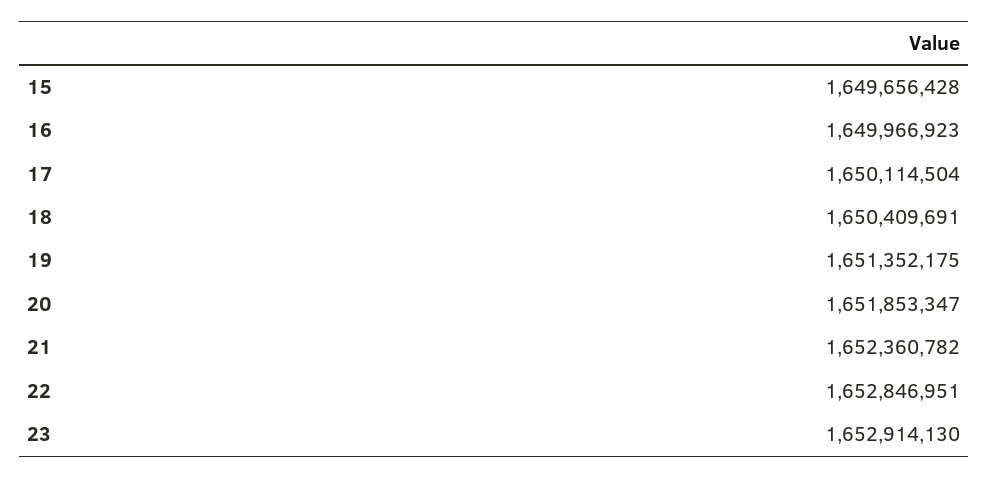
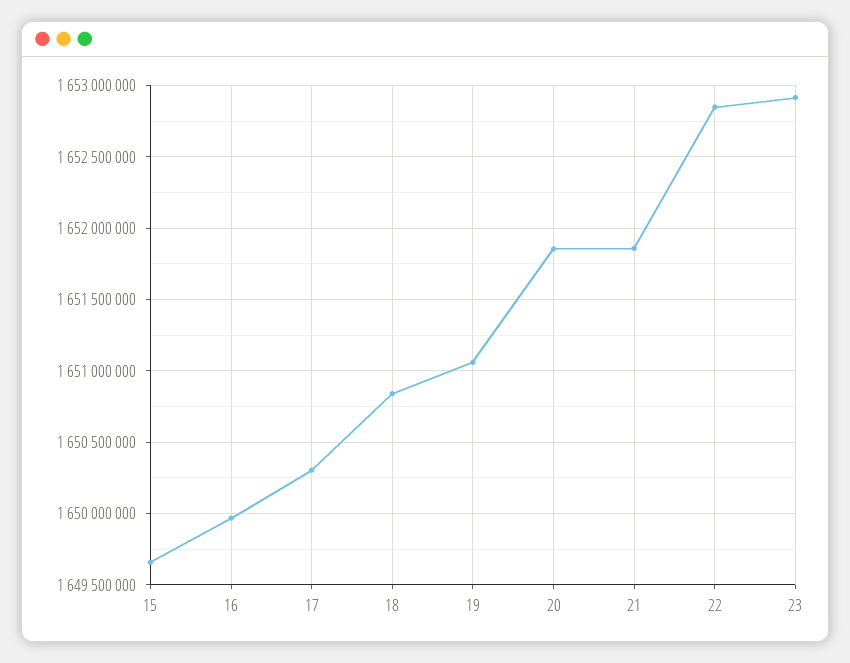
  {
    "15": 1649656428,
    "16": 1649966923,
-   "17": 1650114504,
+   "17": 1650300000,
-   "18": 1650409691,
+   "18": 1650850000,
-   "19": 1651352175,
+   "19": 1651050000,
    "20": 1651853347,
-   "21": 1652360782,
+   "21": 1651850000,
    "22": 1652846951,
    "23": 1652914130
  }

